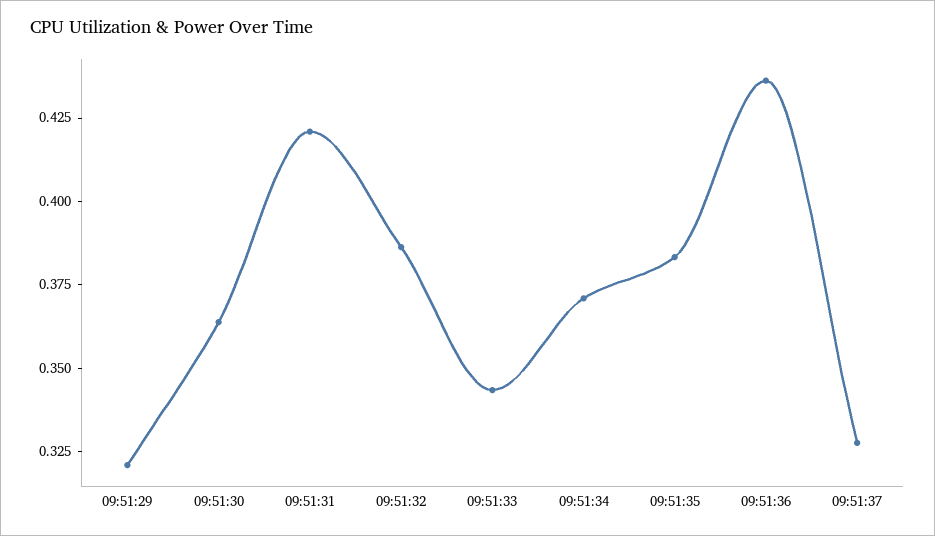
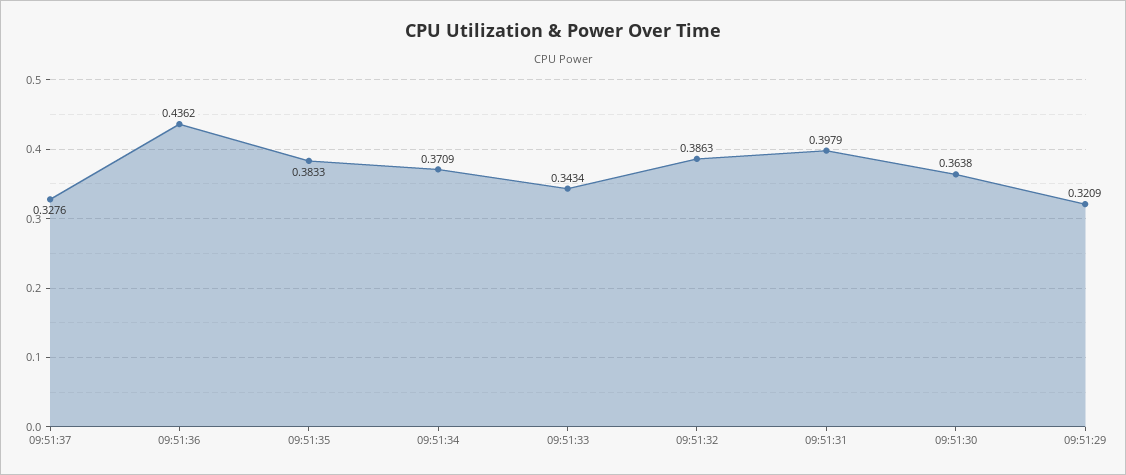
  {
    "09:51:29": 0.3209,
    "09:51:30": 0.3638,
-   "09:51:31": 0.42,
+   "09:51:31": 0.3979,
    "09:51:32": 0.3863,
    "09:51:33": 0.3434,
    "09:51:34": 0.3709,
    "09:51:35": 0.3833,
    "09:51:36": 0.4362,
    "09:51:37": 0.3276
  }

